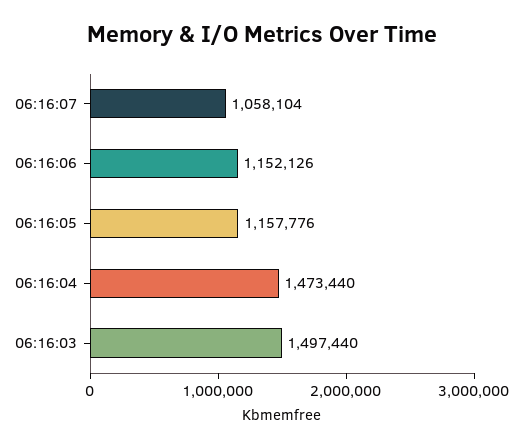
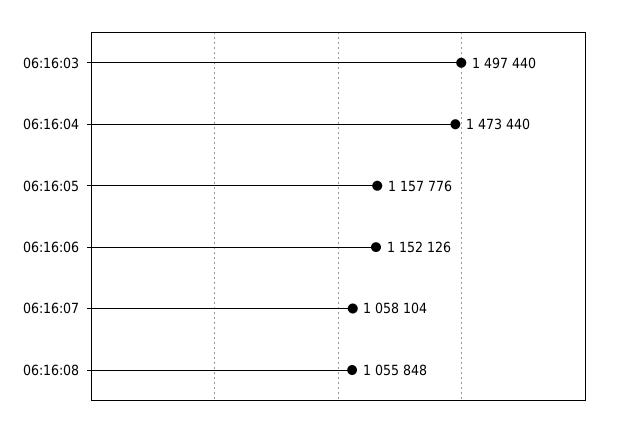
  {
    "06:16:07": 1058104,
    "06:16:06": 1152126,
    "06:16:05": 1157776,
    "06:16:04": 1473440,
-   "06:16:03": 1497440
+   "06:16:03": 1497440,
+   "06:16:08": 1055848
  }

